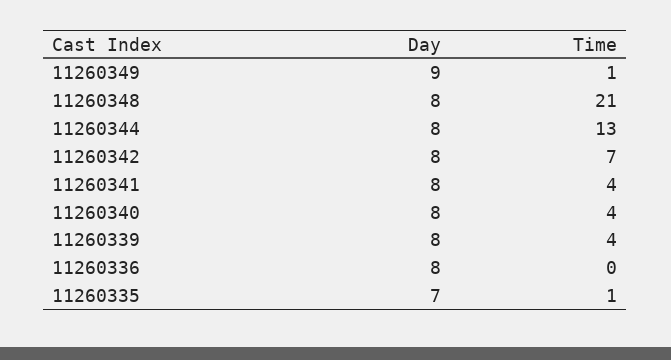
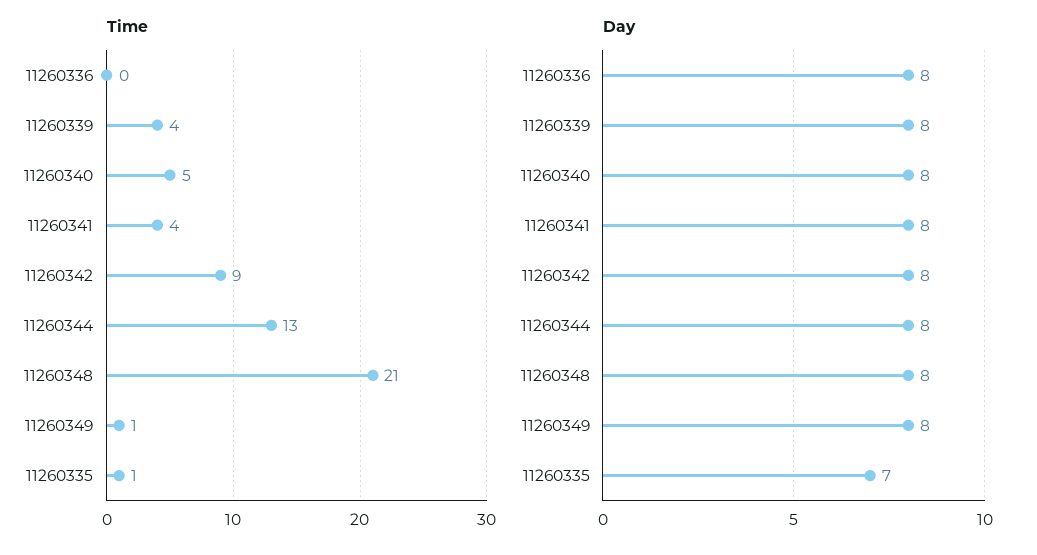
  {
    "Day": {
-     "11260349": 9,
+     "11260349": 8,
      "11260348": 8,
      "11260344": 8,
      "11260342": 8,
      "11260341": 8,
      "11260340": 8,
      "11260339": 8,
      "11260336": 8,
      "11260335": 7
    },
    "Time": {
      "11260349": 1,
      "11260348": 21,
      "11260344": 13,
-     "11260342": 7,
+     "11260342": 9,
      "11260341": 4,
-     "11260340": 4,
+     "11260340": 5,
      "11260339": 4,
      "11260336": 0,
      "11260335": 1
    }
  }

